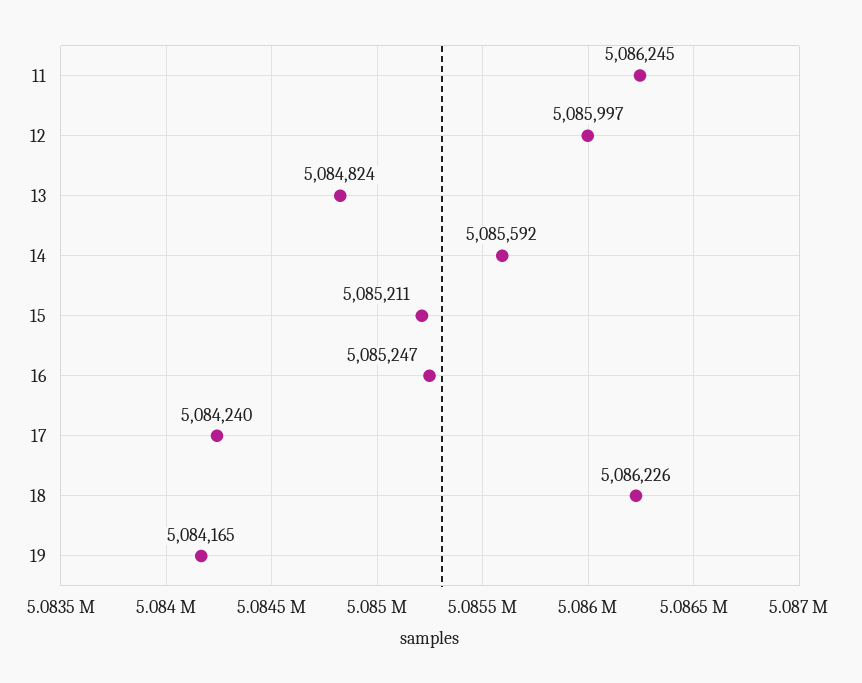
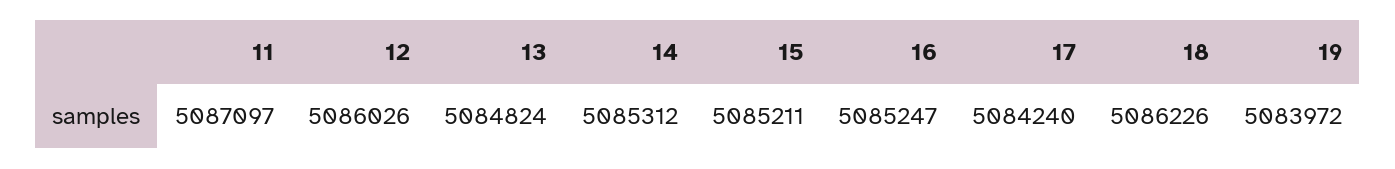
  {
-   "11": 5086245,
+   "11": 5087097,
-   "12": 5085997,
+   "12": 5086026,
    "13": 5084824,
-   "14": 5085592,
+   "14": 5085312,
    "15": 5085211,
    "16": 5085247,
    "17": 5084240,
    "18": 5086226,
-   "19": 5084165
+   "19": 5083972
  }

